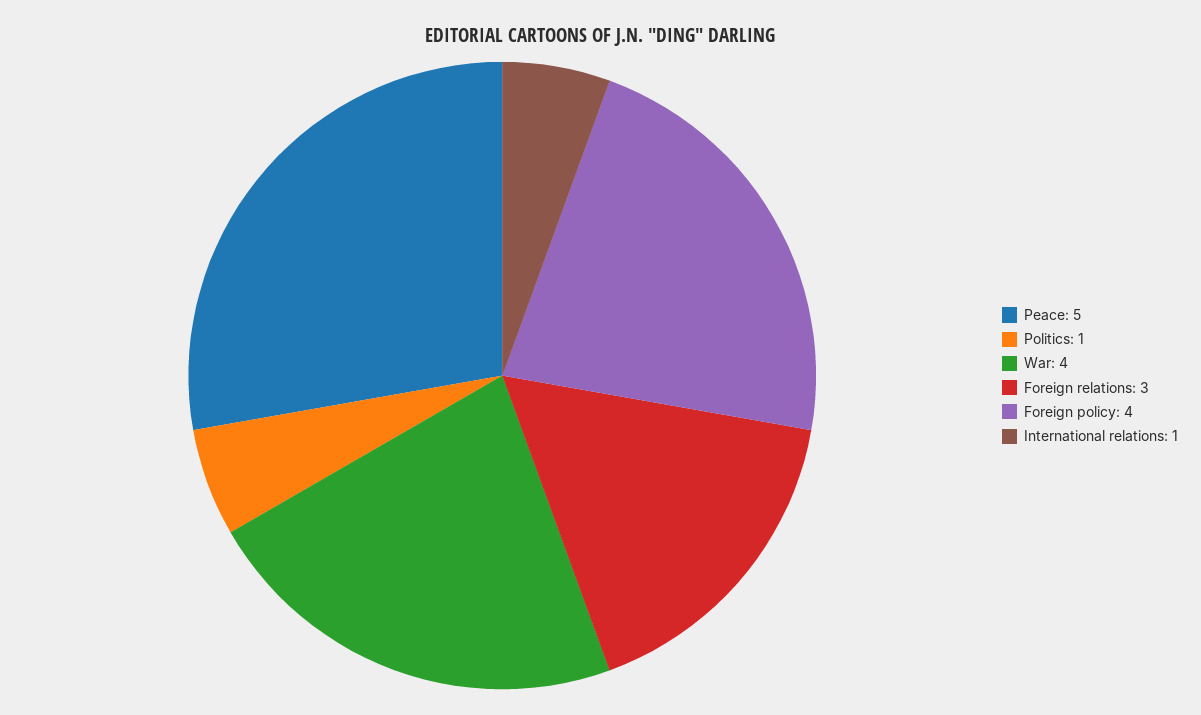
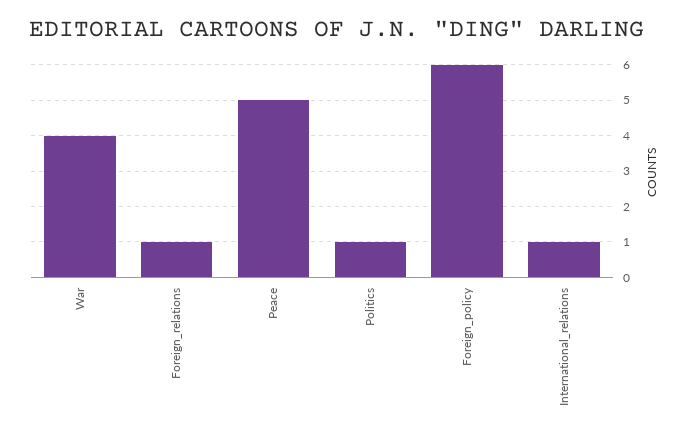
  {
    "Peace": 5,
    "Politics": 1,
    "War": 4,
-   "Foreign relations": 3,
+   "Foreign relations": 1,
-   "Foreign policy": 4,
+   "Foreign policy": 6,
    "International relations": 1
  }

